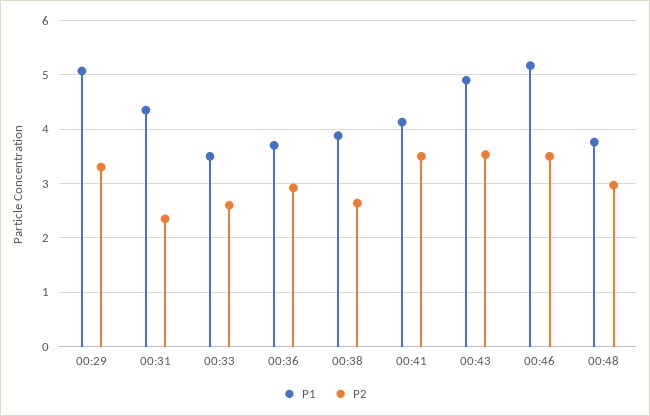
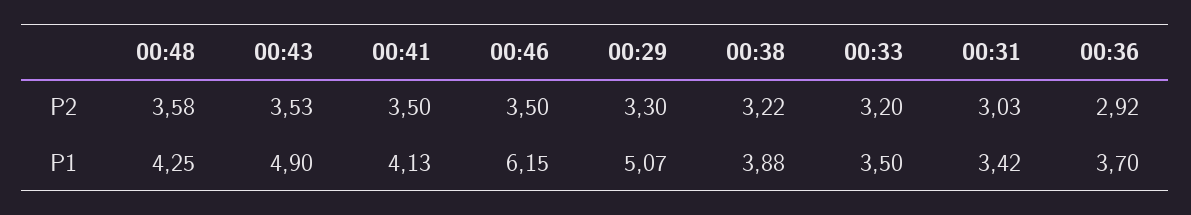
  {
    "P1": {
      "00:29": 5.07,
-     "00:31": 4.4,
+     "00:31": 3.42,
      "00:33": 3.5,
      "00:36": 3.7,
      "00:38": 3.88,
      "00:41": 4.13,
      "00:43": 4.9,
-     "00:46": 5.2,
+     "00:46": 6.15,
-     "00:48": 3.8
+     "00:48": 4.25
    },
    "P2": {
      "00:29": 3.3,
-     "00:31": 2.4,
+     "00:31": 3.03,
-     "00:33": 2.6,
+     "00:33": 3.2,
      "00:36": 2.92,
-     "00:38": 2.6,
+     "00:38": 3.22,
      "00:41": 3.5,
      "00:43": 3.53,
      "00:46": 3.5,
-     "00:48": 3
+     "00:48": 3.58
    }
  }

